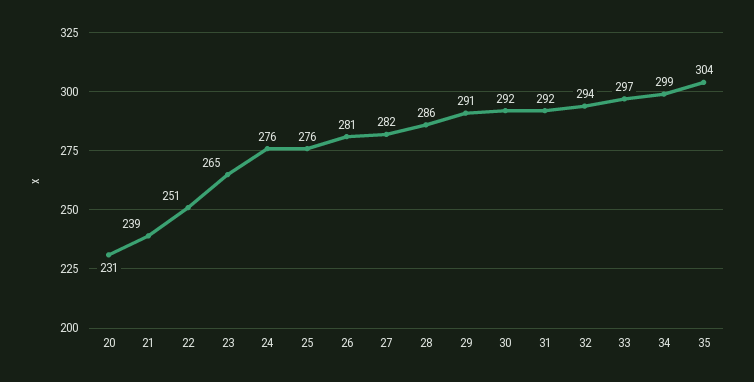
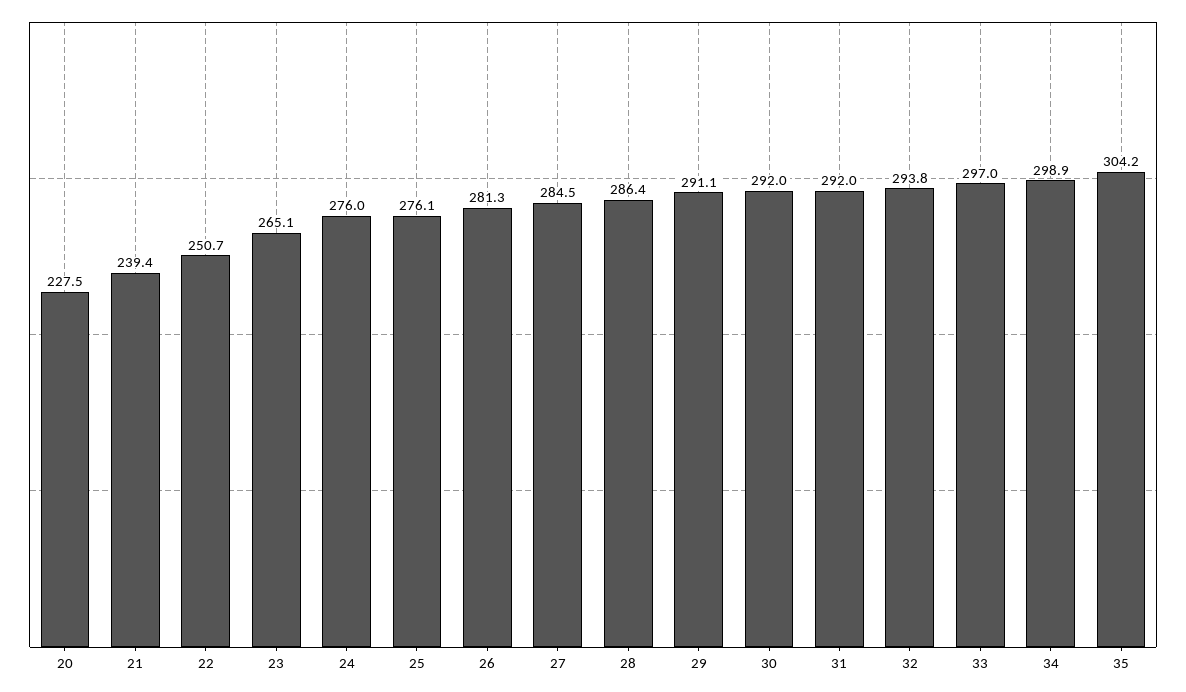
  {
-   "20": 231,
+   "20": 227.5,
    "21": 239.4,
    "22": 250.7,
    "23": 265.1,
    "24": 276,
    "25": 276.1,
    "26": 281.3,
-   "27": 282,
+   "27": 284.5,
    "28": 286.4,
    "29": 291.1,
    "30": 292,
    "31": 292,
    "32": 293.8,
    "33": 297,
    "34": 298.9,
    "35": 304.2
  }

